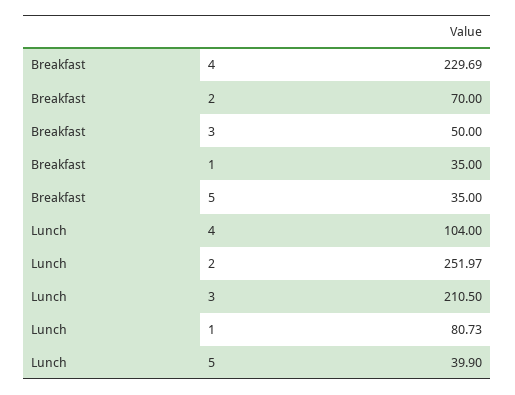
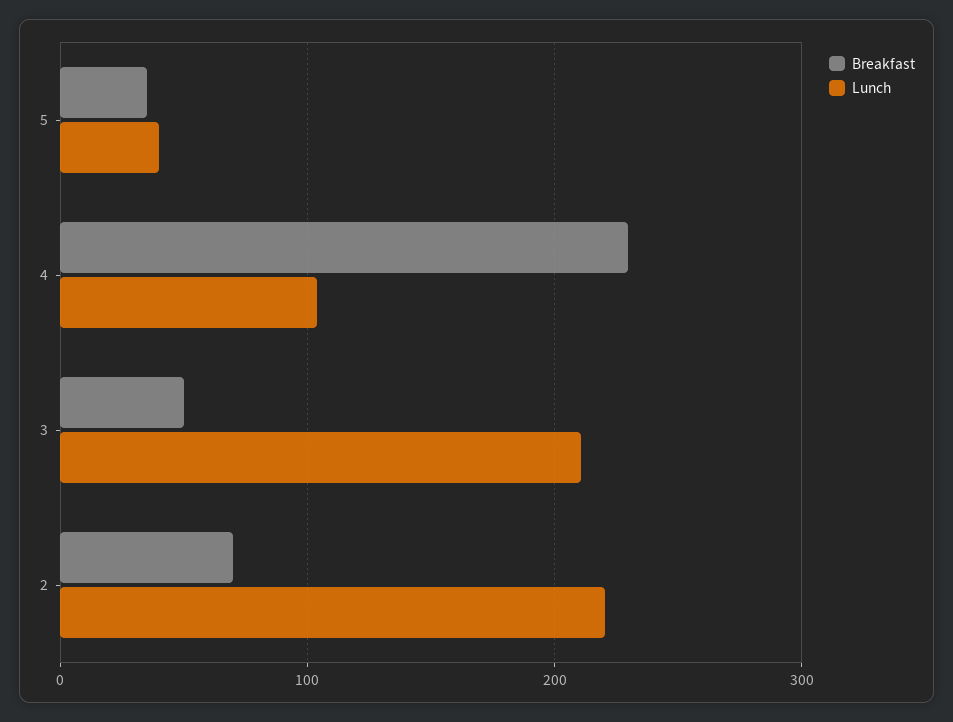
  {
    "Breakfast": {
      "4": 229.69,
      "2": 70,
      "3": 50,
-     "1": 35,
      "5": 35
    },
    "Lunch": {
      "4": 104,
-     "2": 251.97,
+     "2": 220,
      "3": 210.5,
-     "1": 80.73,
      "5": 39.9
    }
  }

